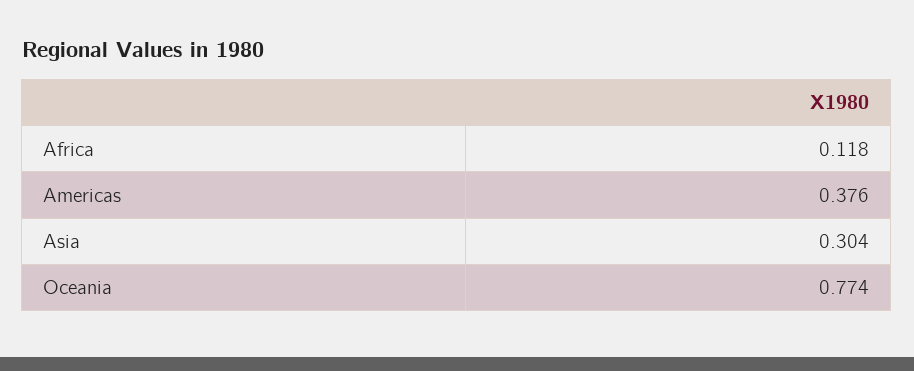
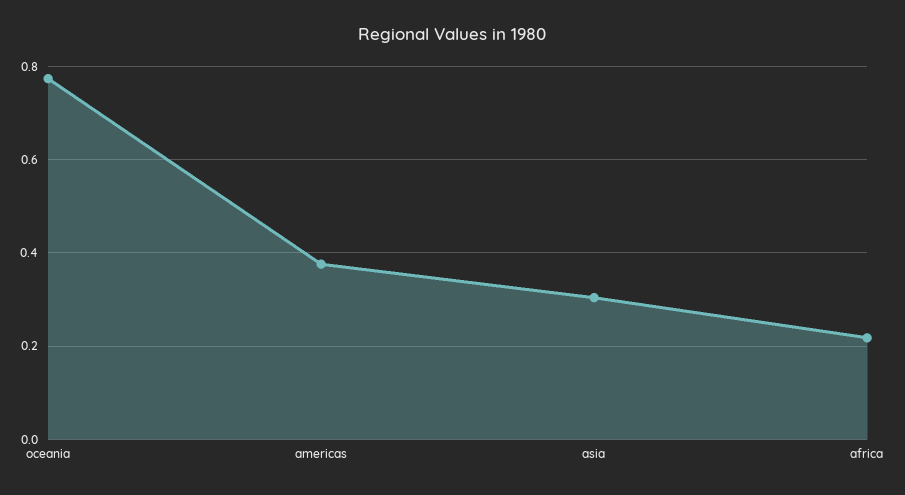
  {
-   "Africa": 0.118,
+   "Africa": 0.22,
    "Americas": 0.376,
    "Asia": 0.304,
    "Oceania": 0.774
  }

